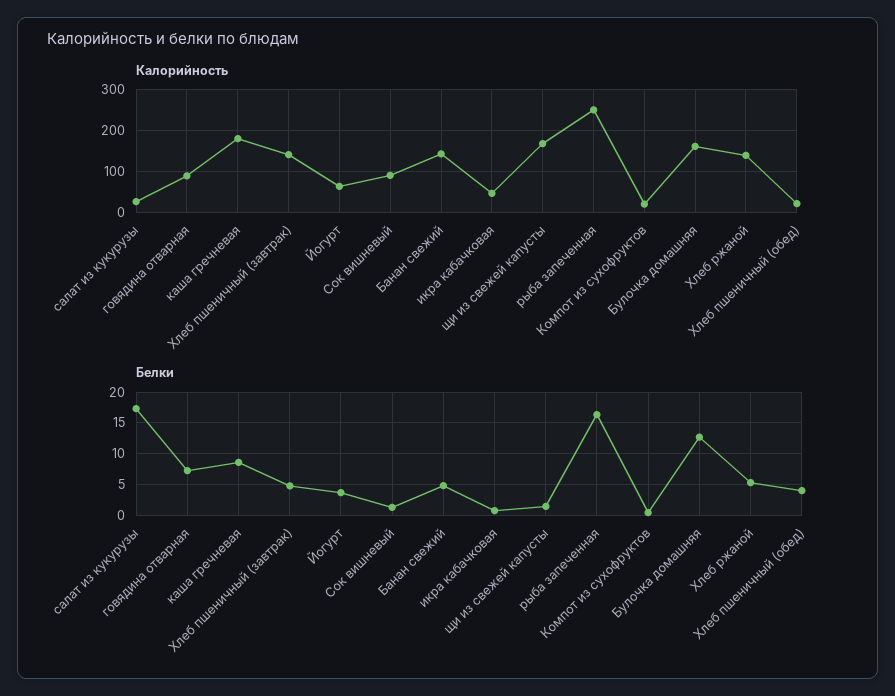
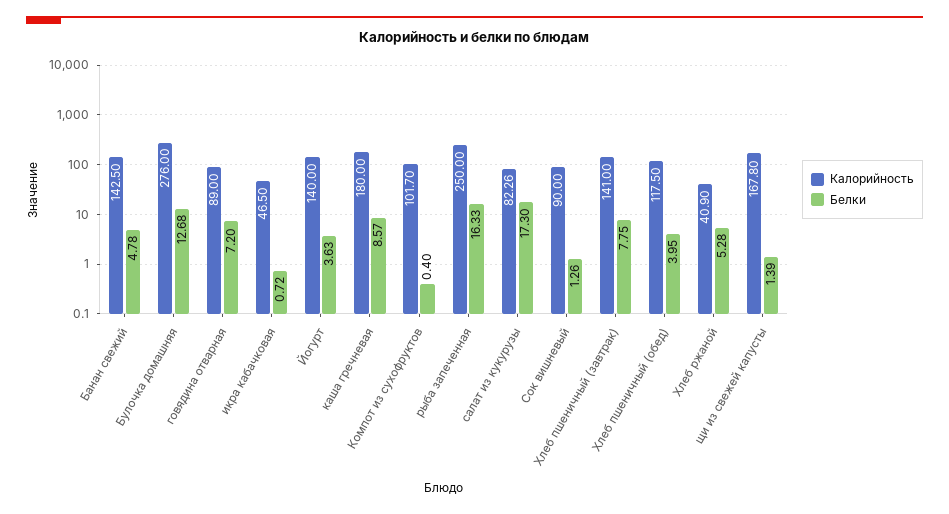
  {
    "Калорийность": {
-     "салат из кукурузы": 20,
+     "салат из кукурузы": 82.26,
      "говядина отварная": 89,
      "каша гречневая": 180,
      "Хлеб пшеничный (завтрак)": 141,
-     "Йогурт": 60,
+     "Йогурт": 140,
      "Сок вишневый": 90,
      "Банан свежий": 142.5,
      "икра кабачковая": 46.5,
      "щи из свежей капусты": 167.8,
      "рыба запеченная": 250,
-     "Компот из сухофруктов": 20,
+     "Компот из сухофруктов": 101.7,
-     "Булочка домашняя": 160,
+     "Булочка домашняя": 276,
-     "Хлеб ржаной": 140,
+     "Хлеб ржаной": 40.9,
-     "Хлеб пшеничный (обед)": 20
+     "Хлеб пшеничный (обед)": 117.5
    },
    "Белки": {
      "салат из кукурузы": 17.3,
      "говядина отварная": 7.2,
      "каша гречневая": 8.57,
-     "Хлеб пшеничный (завтрак)": 5,
+     "Хлеб пшеничный (завтрак)": 7.75,
      "Йогурт": 3.63,
      "Сок вишневый": 1.26,
      "Банан свежий": 4.78,
      "икра кабачковая": 0.72,
      "щи из свежей капусты": 1.39,
      "рыба запеченная": 16.33,
      "Компот из сухофруктов": 0.4,
      "Булочка домашняя": 12.68,
      "Хлеб ржаной": 5.28,
      "Хлеб пшеничный (обед)": 3.95
    }
  }

